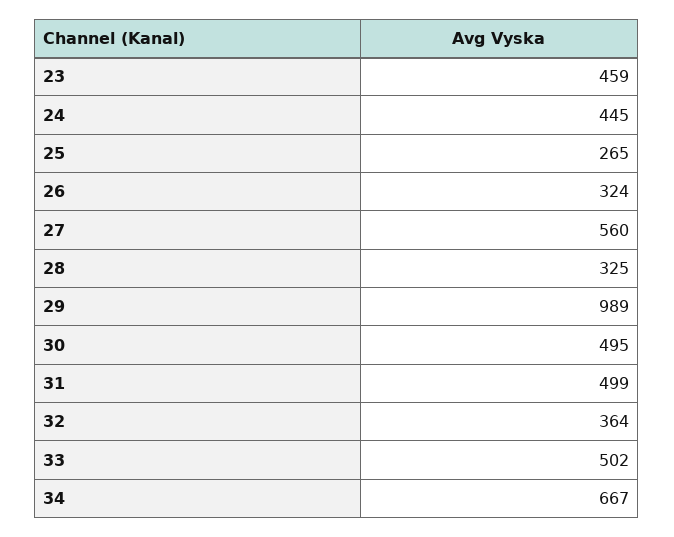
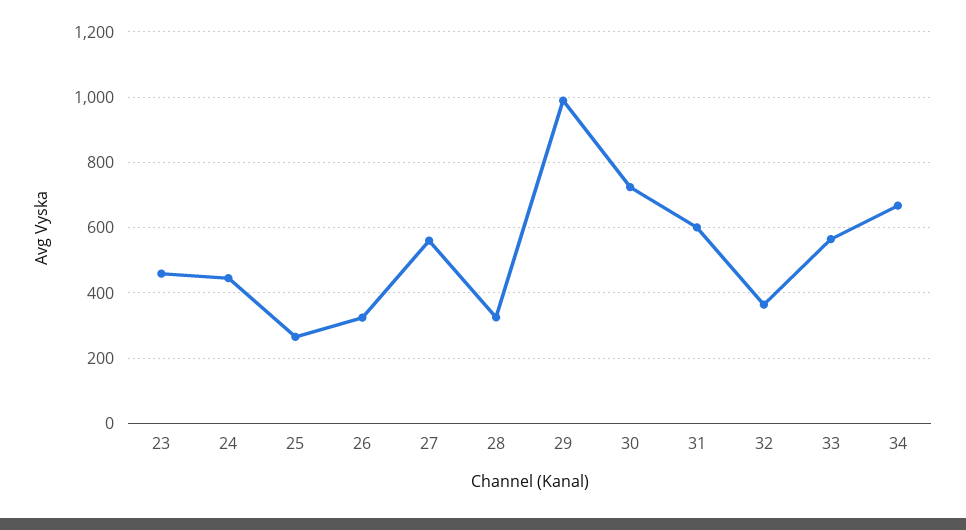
  {
    "23": 459,
    "24": 445,
    "25": 265,
    "26": 324,
    "27": 560,
    "28": 325,
    "29": 989,
-   "30": 495,
+   "30": 720,
-   "31": 499,
+   "31": 600,
    "32": 364,
-   "33": 502,
+   "33": 560,
    "34": 667
  }

